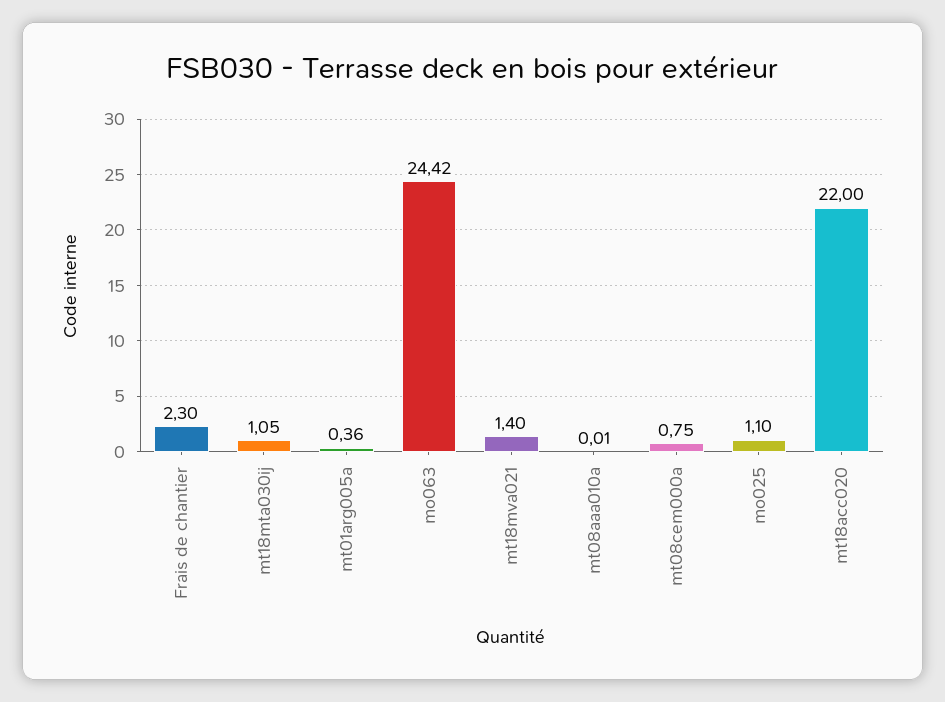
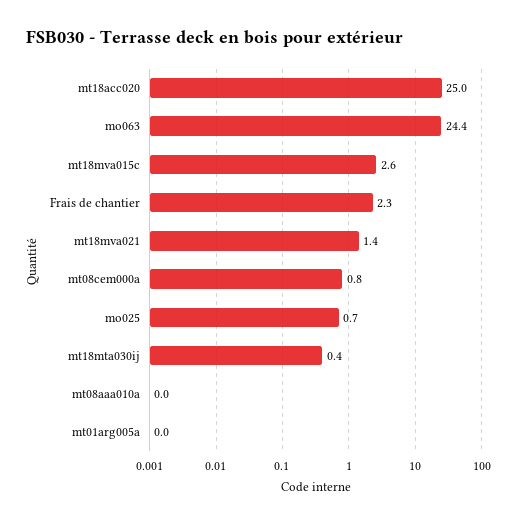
  {
    "Frais de chantier": 2.3,
-   "mt18mta030ij": 1.05,
+   "mt18mta030ij": 0.4,
-   "mt01arg005a": 0.36,
+   "mt01arg005a": 0,
    "mo063": 24.42,
    "mt18mva021": 1.4,
    "mt08aaa010a": 0.01,
    "mt08cem000a": 0.75,
-   "mo025": 1.1,
+   "mo025": 0.7,
-   "mt18acc020": 22
+   "mt18acc020": 25,
+   "mt18mva015c": 2.6
  }

